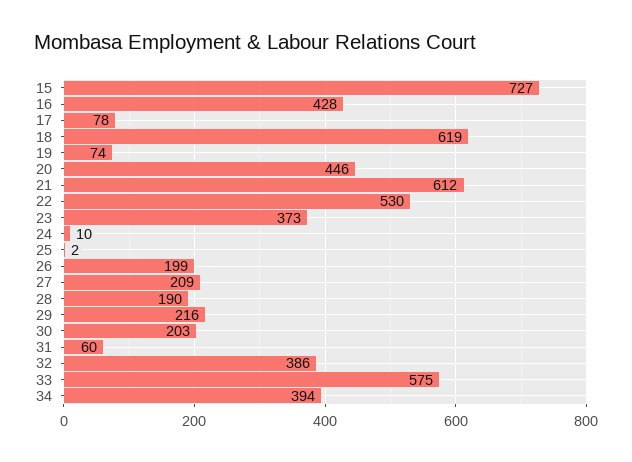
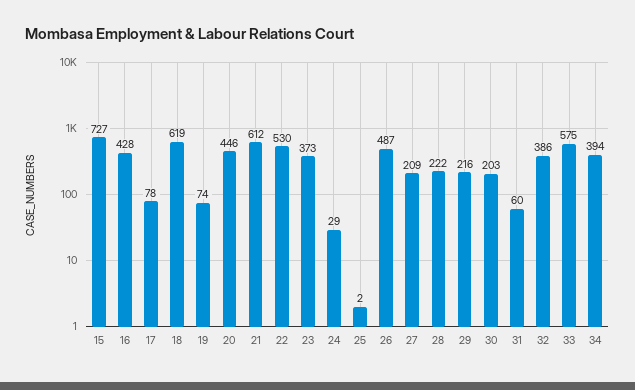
  {
    "15": 727,
    "16": 428,
    "17": 78,
    "18": 619,
    "19": 74,
    "20": 446,
    "21": 612,
    "22": 530,
    "23": 373,
-   "24": 10,
+   "24": 29,
    "25": 2,
-   "26": 199,
+   "26": 487,
    "27": 209,
-   "28": 190,
+   "28": 222,
    "29": 216,
    "30": 203,
    "31": 60,
    "32": 386,
    "33": 575,
    "34": 394
  }

